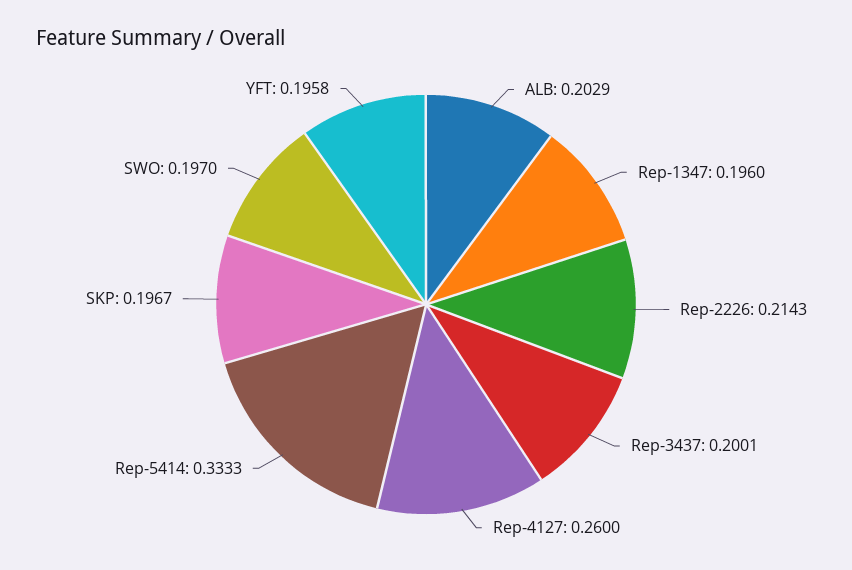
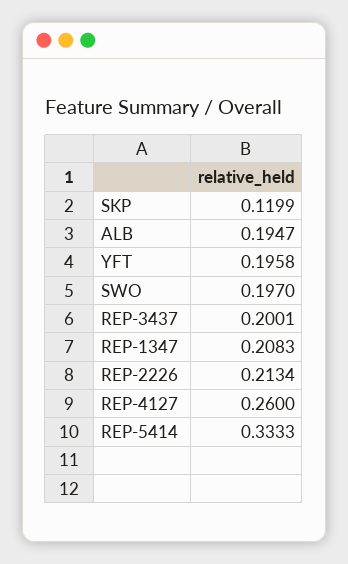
  {
-   "ALB": 0.2029,
+   "ALB": 0.1947,
-   "Rep-1347": 0.196,
+   "Rep-1347": 0.2083,
-   "Rep-2226": 0.2143,
+   "Rep-2226": 0.2134,
    "Rep-3437": 0.2001,
    "Rep-4127": 0.26,
    "Rep-5414": 0.3333,
-   "SKP": 0.1967,
+   "SKP": 0.1199,
    "SWO": 0.197,
    "YFT": 0.1958
  }

